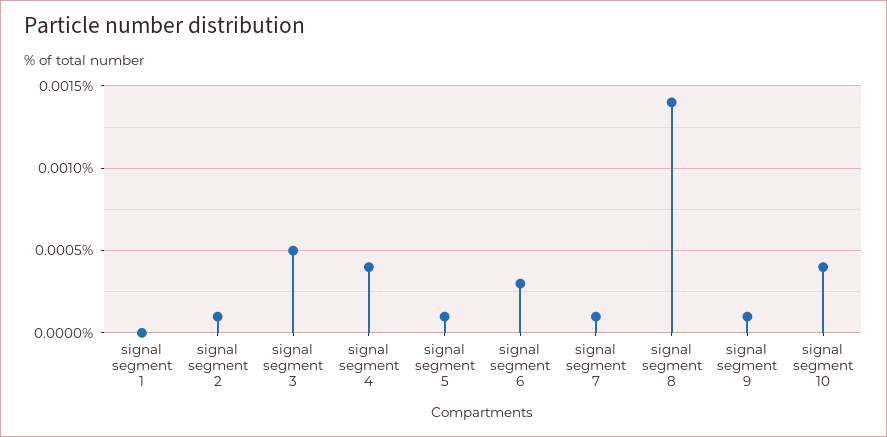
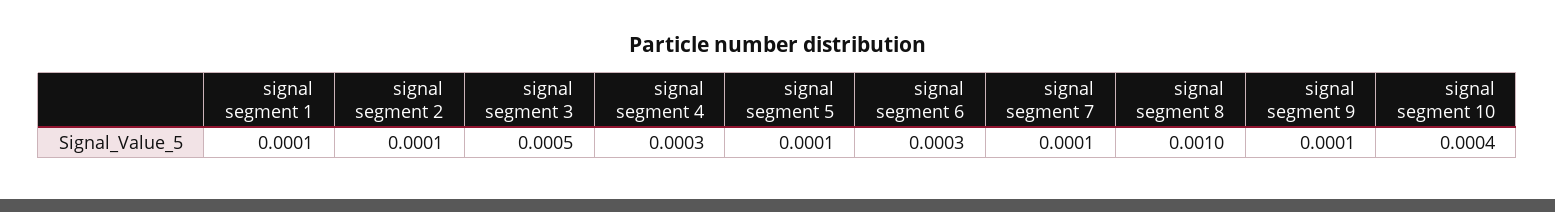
  {
-   "signal segment 1": 0,
+   "signal segment 1": 0.0001,
    "signal segment 2": 0.0001,
    "signal segment 3": 0.0005,
-   "signal segment 4": 0.0004,
+   "signal segment 4": 0.0003,
    "signal segment 5": 0.0001,
    "signal segment 6": 0.0003,
    "signal segment 7": 0.0001,
-   "signal segment 8": 0.0014,
+   "signal segment 8": 0.001,
    "signal segment 9": 0.0001,
    "signal segment 10": 0.0004
  }

